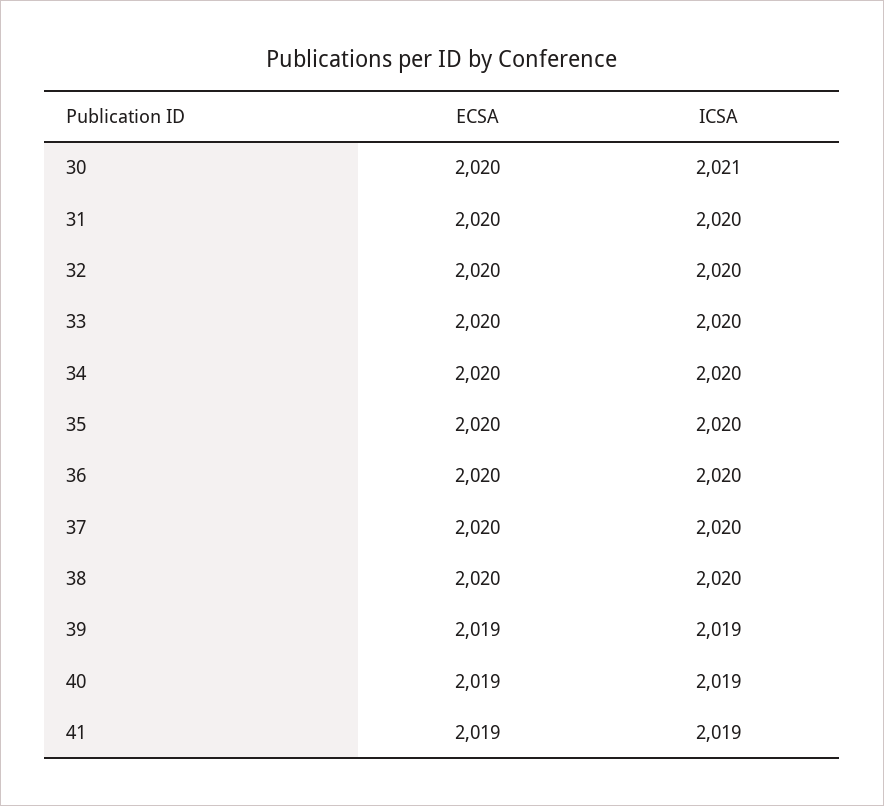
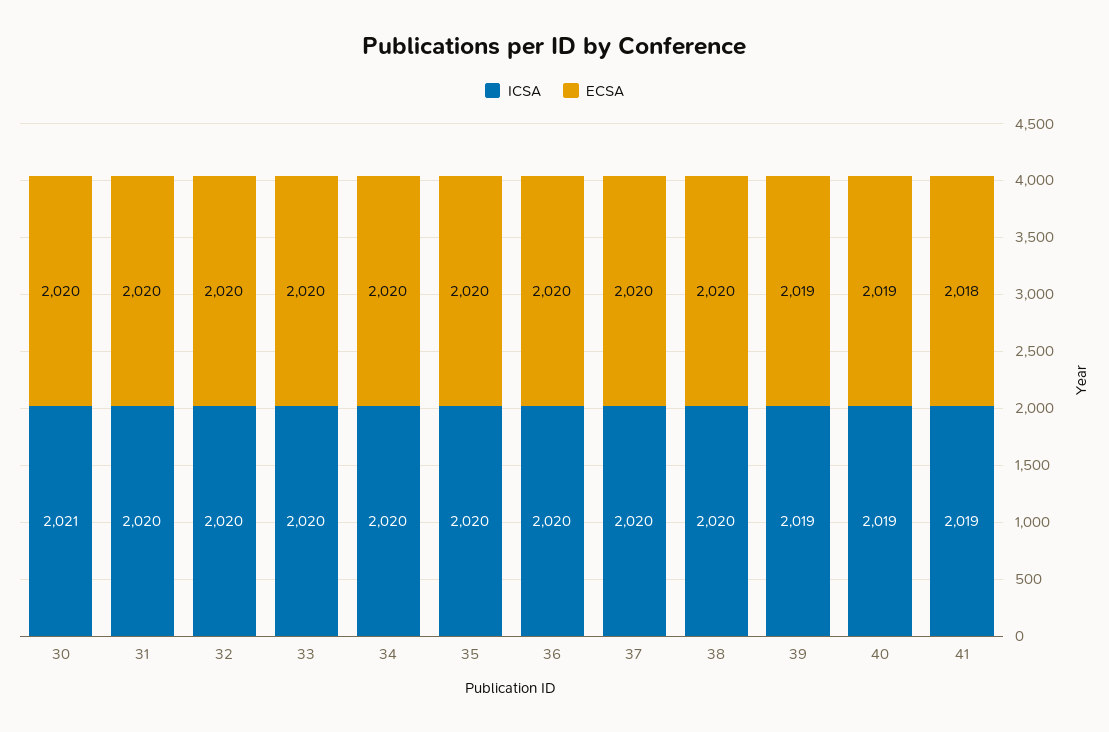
  {
    "ECSA": {
      "30": 2020,
      "31": 2020,
      "32": 2020,
      "33": 2020,
      "34": 2020,
      "35": 2020,
      "36": 2020,
      "37": 2020,
      "38": 2020,
      "39": 2019,
      "40": 2019,
-     "41": 2019
+     "41": 2018
    },
    "ICSA": {
      "30": 2021,
      "31": 2020,
      "32": 2020,
      "33": 2020,
      "34": 2020,
      "35": 2020,
      "36": 2020,
      "37": 2020,
      "38": 2020,
      "39": 2019,
      "40": 2019,
      "41": 2019
    }
  }

